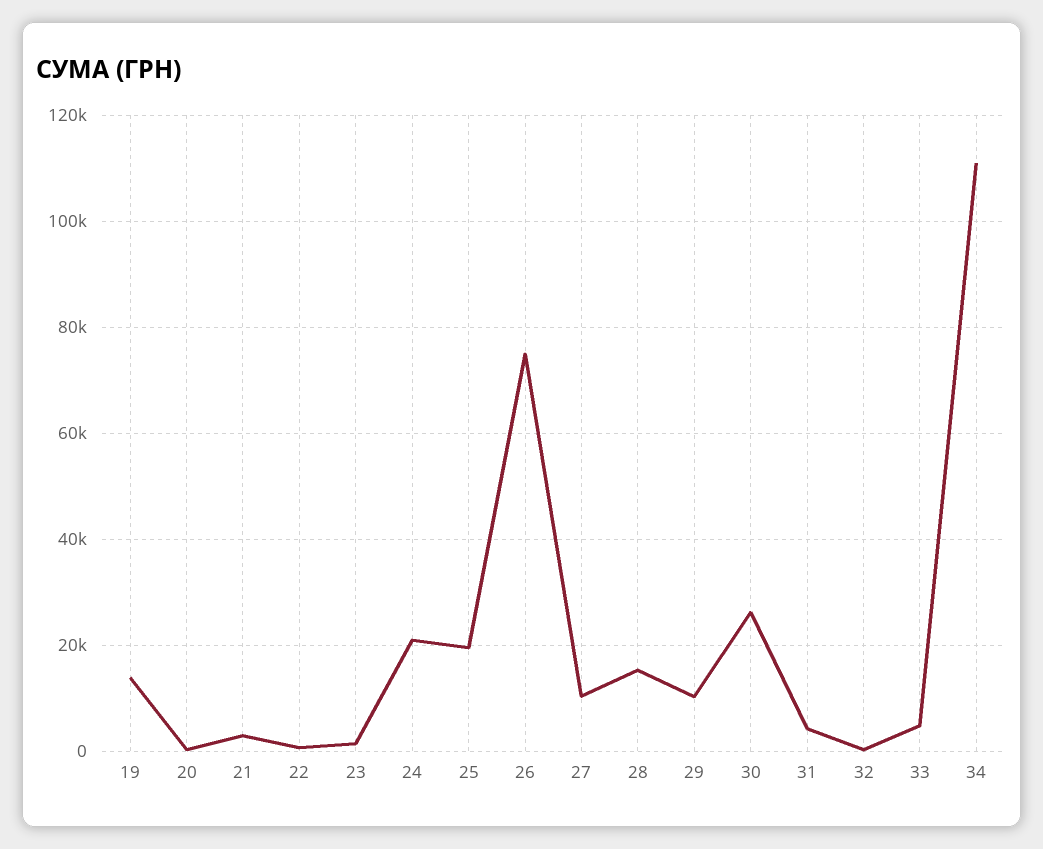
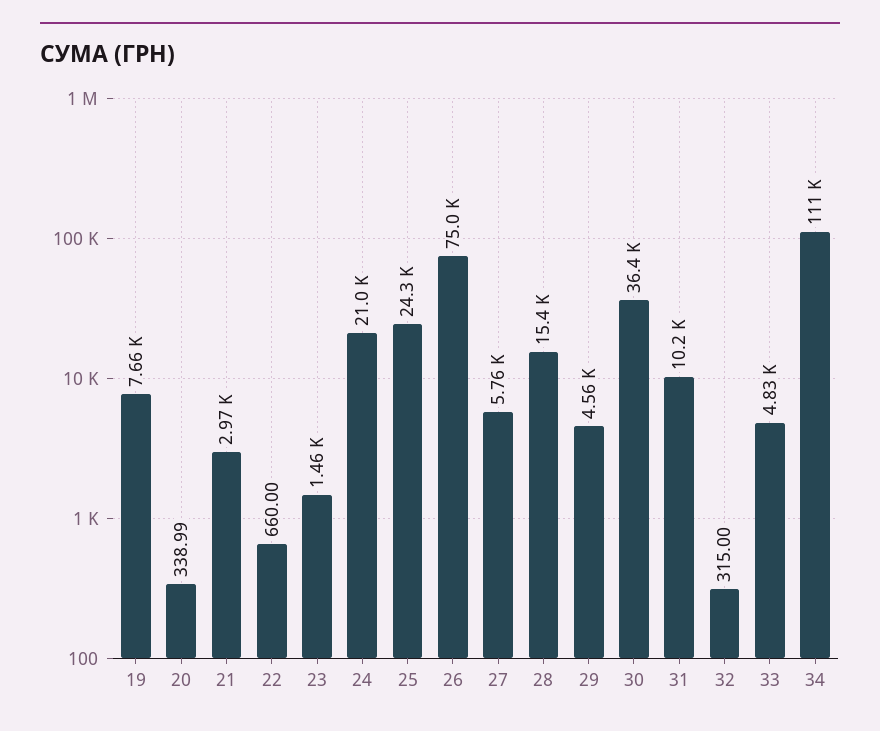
  {
-   "19": 14000,
+   "19": 7660,
    "20": 338.99,
    "21": 2970,
    "22": 660,
    "23": 1460,
    "24": 21000,
-   "25": 20000,
+   "25": 24300,
    "26": 75000,
-   "27": 10000,
+   "27": 5760,
    "28": 15400,
-   "29": 10000,
+   "29": 4560,
-   "30": 26000,
+   "30": 36400,
-   "31": 4000,
+   "31": 10200,
    "32": 315,
    "33": 4830,
    "34": 111000
  }

